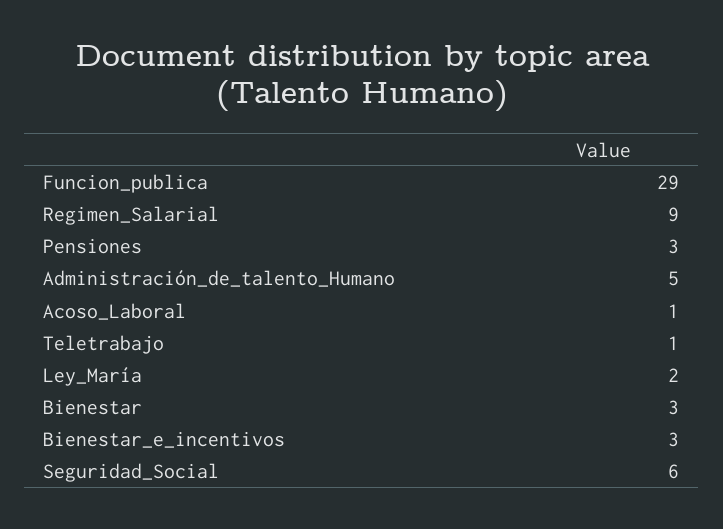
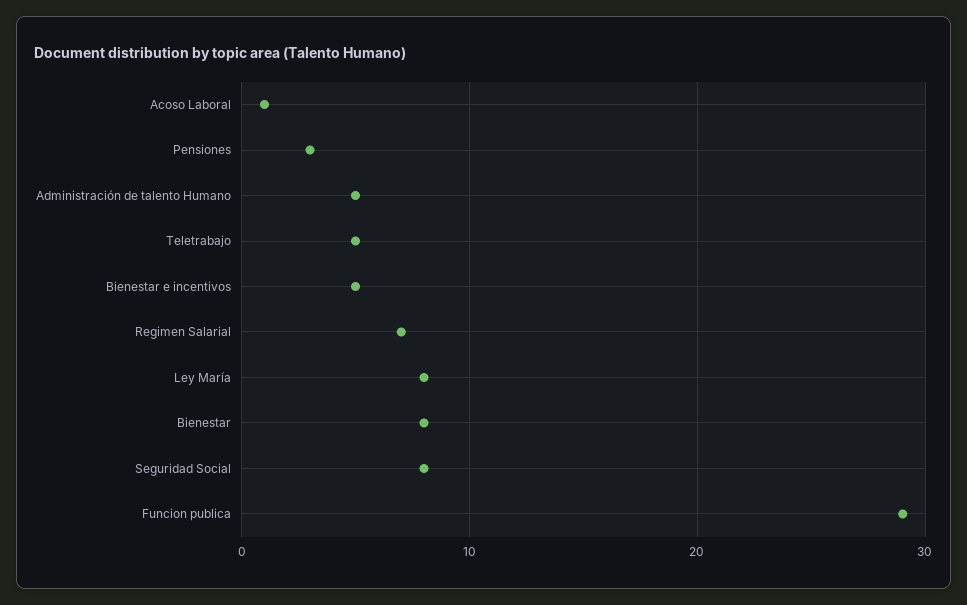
  {
    "Funcion_publica": 29,
-   "Regimen_Salarial": 9,
+   "Regimen_Salarial": 7,
    "Pensiones": 3,
    "Administración_de_talento_Humano": 5,
    "Acoso_Laboral": 1,
-   "Teletrabajo": 1,
+   "Teletrabajo": 5,
-   "Ley_María": 2,
+   "Ley_María": 8,
-   "Bienestar": 3,
+   "Bienestar": 8,
-   "Bienestar_e_incentivos": 3,
+   "Bienestar_e_incentivos": 5,
-   "Seguridad_Social": 6
+   "Seguridad_Social": 8
  }

